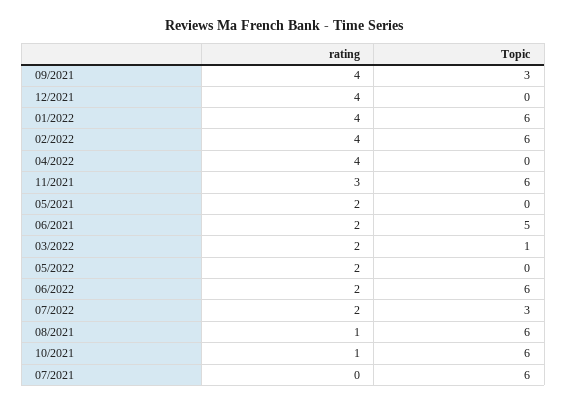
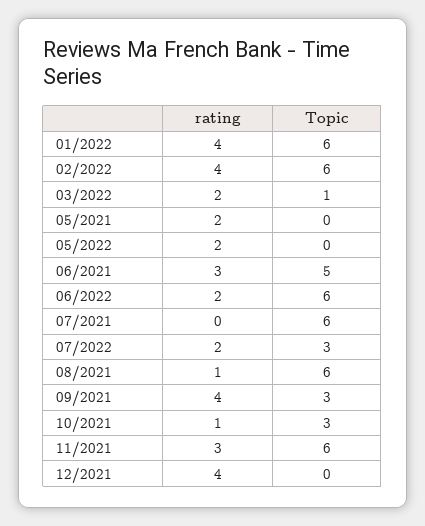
  {
    "rating": {
      "09/2021": 4,
      "12/2021": 4,
      "01/2022": 4,
      "02/2022": 4,
-     "04/2022": 4,
      "11/2021": 3,
      "05/2021": 2,
-     "06/2021": 2,
+     "06/2021": 3,
      "03/2022": 2,
      "05/2022": 2,
      "06/2022": 2,
      "07/2022": 2,
      "08/2021": 1,
      "10/2021": 1,
      "07/2021": 0
    },
    "Topic": {
      "09/2021": 3,
      "12/2021": 0,
      "01/2022": 6,
      "02/2022": 6,
-     "04/2022": 0,
      "11/2021": 6,
      "05/2021": 0,
      "06/2021": 5,
      "03/2022": 1,
      "05/2022": 0,
      "06/2022": 6,
      "07/2022": 3,
      "08/2021": 6,
-     "10/2021": 6,
+     "10/2021": 3,
      "07/2021": 6
    }
  }

